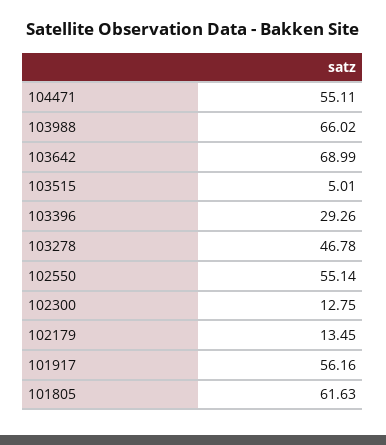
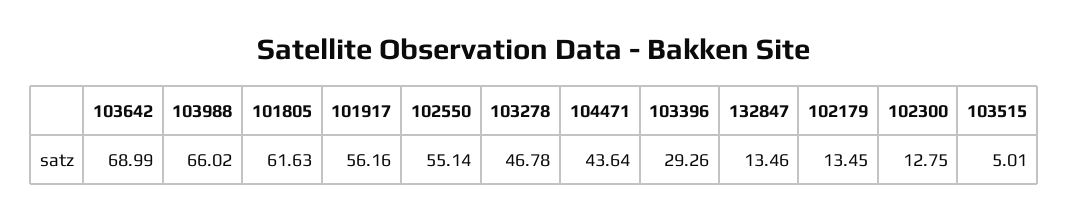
  {
-   "104471": 55.11,
+   "104471": 43.64,
    "103988": 66.02,
    "103642": 68.99,
    "103515": 5.01,
    "103396": 29.26,
    "103278": 46.78,
    "102550": 55.14,
    "102300": 12.75,
    "102179": 13.45,
    "101917": 56.16,
-   "101805": 61.63
+   "101805": 61.63,
+   "132847": 13.46
  }

